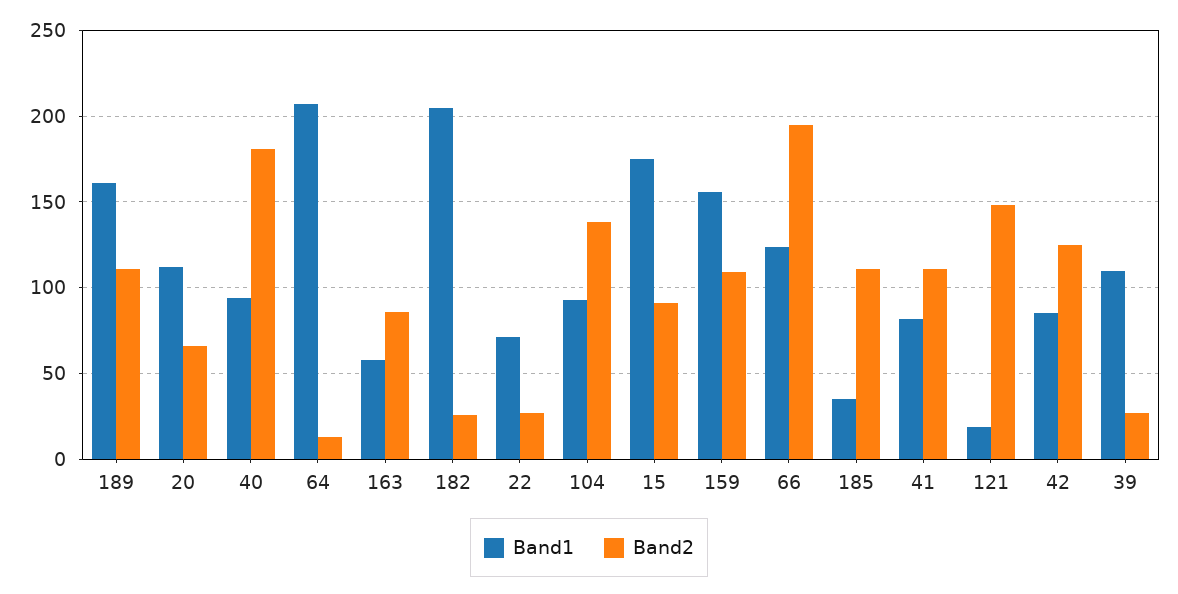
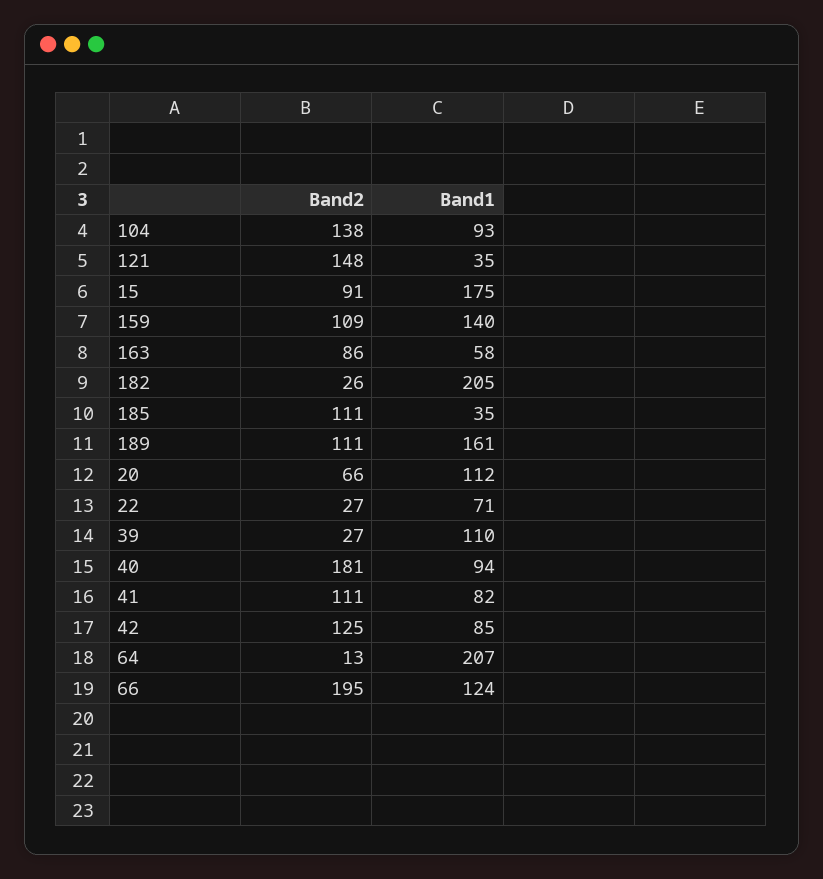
  {
    "Band1": {
      "189": 161,
      "20": 112,
      "40": 94,
      "64": 207,
      "163": 58,
      "182": 205,
      "22": 71,
      "104": 93,
      "15": 175,
-     "159": 155,
+     "159": 140,
      "66": 124,
      "185": 35,
      "41": 82,
-     "121": 20,
+     "121": 35,
      "42": 85,
      "39": 110
    },
    "Band2": {
      "189": 111,
      "20": 66,
      "40": 181,
      "64": 13,
      "163": 86,
      "182": 26,
      "22": 27,
      "104": 138,
      "15": 91,
      "159": 109,
      "66": 195,
      "185": 111,
      "41": 111,
      "121": 148,
      "42": 125,
      "39": 27
    }
  }

